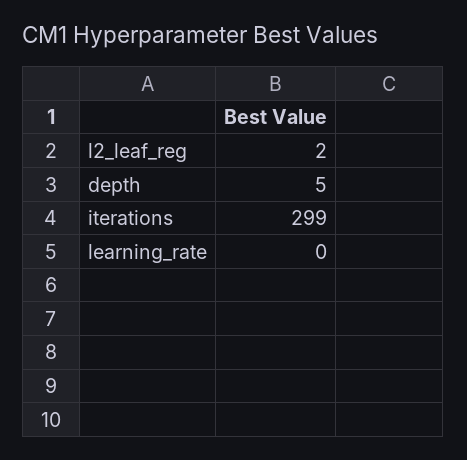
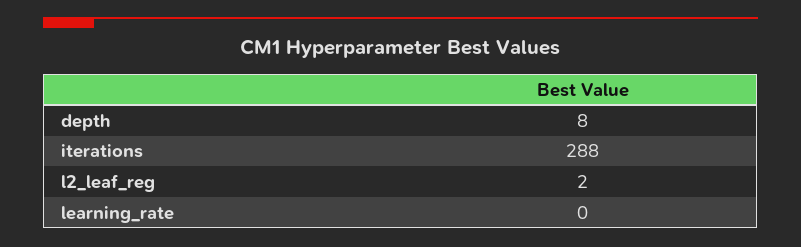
  {
    "l2_leaf_reg": 2,
-   "depth": 5,
+   "depth": 8,
-   "iterations": 299,
+   "iterations": 288,
    "learning_rate": 0
  }

